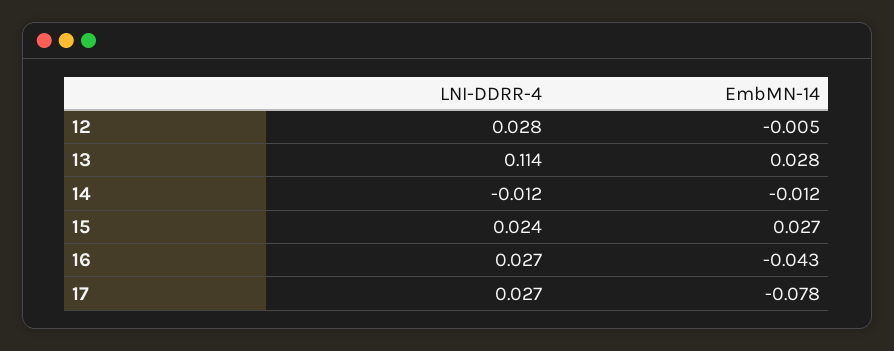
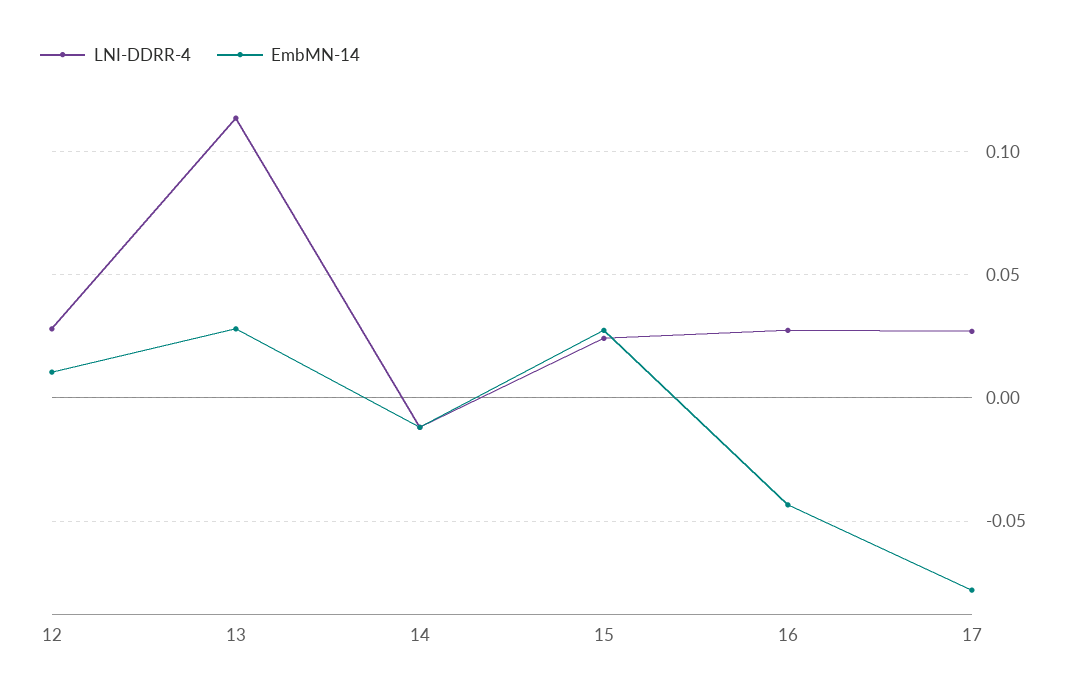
  {
    "LNI-DDRR-4": {
      "12": 0.028,
      "13": 0.114,
      "14": -0.012,
      "15": 0.024,
      "16": 0.027,
      "17": 0.027
    },
    "EmbMN-14": {
-     "12": -0.005,
+     "12": 0.01,
      "13": 0.028,
      "14": -0.012,
      "15": 0.027,
      "16": -0.043,
      "17": -0.078
    }
  }

